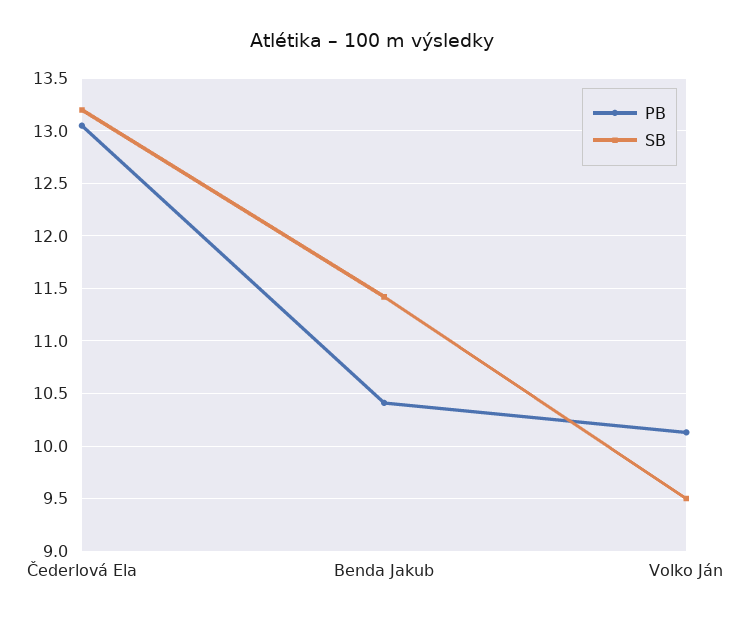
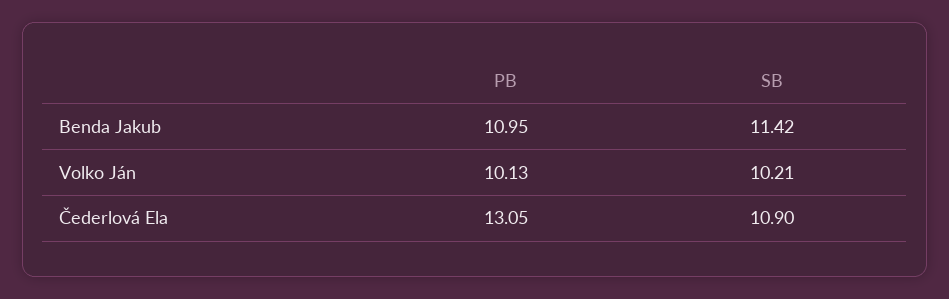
  {
    "PB": {
      "Čederlová Ela": 13.05,
-     "Benda Jakub": 10.4,
+     "Benda Jakub": 10.95,
      "Volko Ján": 10.13
    },
    "SB": {
-     "Čederlová Ela": 13.2,
+     "Čederlová Ela": 10.9,
      "Benda Jakub": 11.42,
-     "Volko Ján": 9.5
+     "Volko Ján": 10.21
    }
  }

